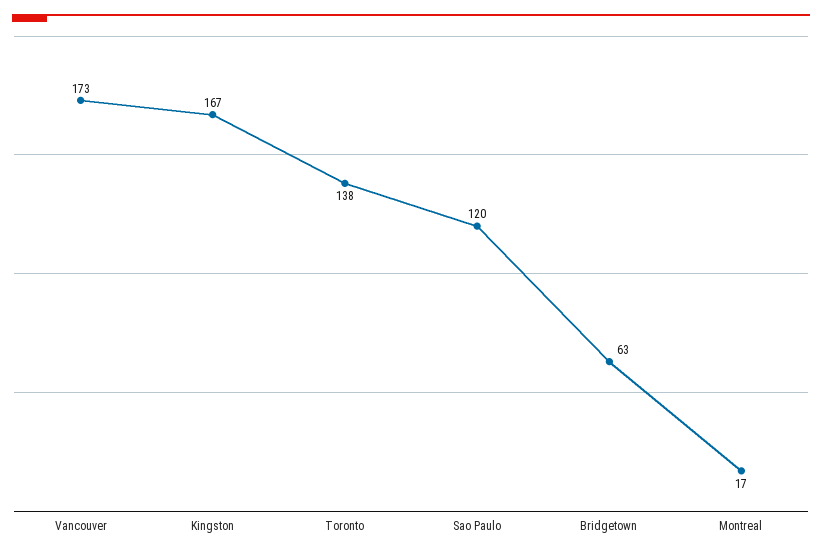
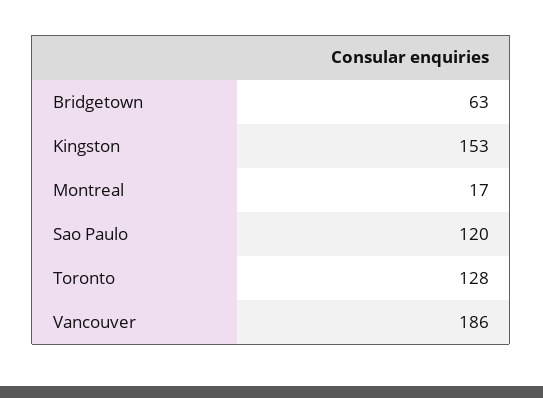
  {
-   "Vancouver": 173,
+   "Vancouver": 186,
-   "Kingston": 167,
+   "Kingston": 153,
-   "Toronto": 138,
+   "Toronto": 128,
    "Sao Paulo": 120,
    "Bridgetown": 63,
    "Montreal": 17
  }

